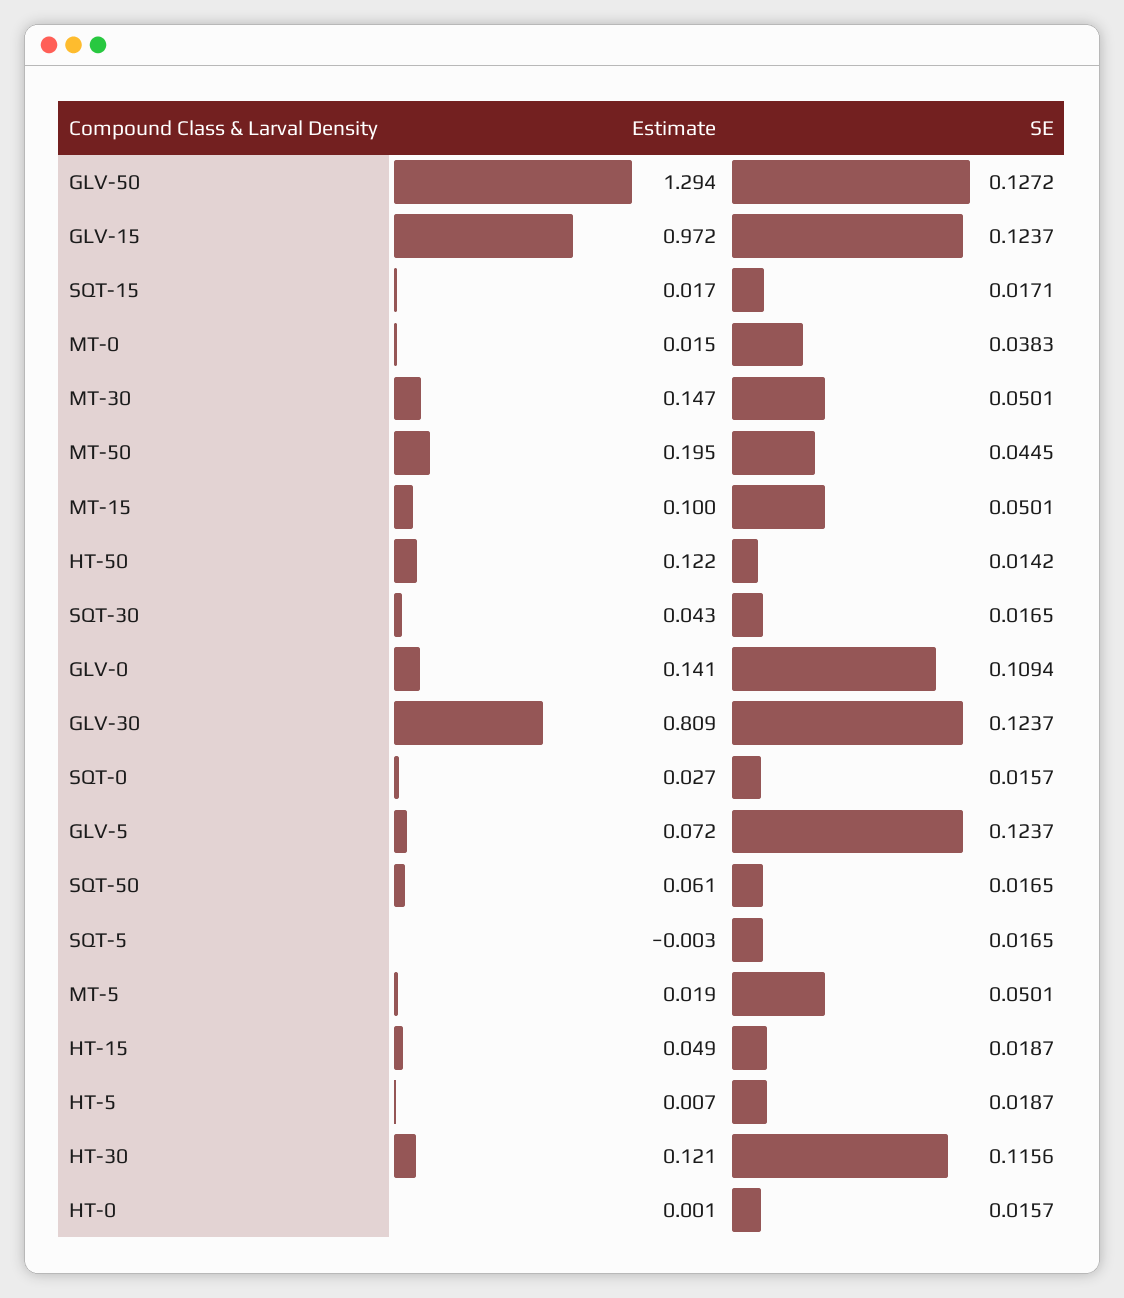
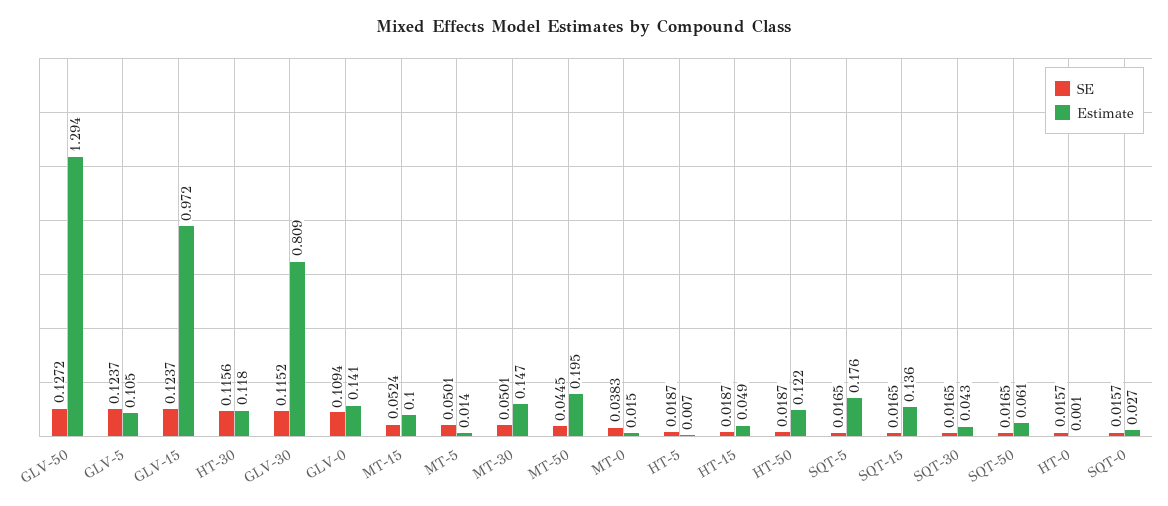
  {
    "Estimate": {
      "GLV-50": 1.294,
      "GLV-15": 0.972,
-     "SQT-15": 0.017,
+     "SQT-15": 0.136,
      "MT-0": 0.015,
      "MT-30": 0.147,
      "MT-50": 0.195,
      "MT-15": 0.1,
      "HT-50": 0.122,
      "SQT-30": 0.043,
      "GLV-0": 0.141,
      "GLV-30": 0.809,
      "SQT-0": 0.027,
-     "GLV-5": 0.072,
+     "GLV-5": 0.105,
      "SQT-50": 0.061,
-     "SQT-5": -0.003,
+     "SQT-5": 0.176,
-     "MT-5": 0.019,
+     "MT-5": 0.014,
      "HT-15": 0.049,
      "HT-5": 0.007,
-     "HT-30": 0.121,
+     "HT-30": 0.118,
      "HT-0": 0.001
    },
    "SE": {
      "GLV-50": 0.1272,
      "GLV-15": 0.1237,
-     "SQT-15": 0.0171,
+     "SQT-15": 0.0165,
      "MT-0": 0.0383,
      "MT-30": 0.0501,
      "MT-50": 0.0445,
-     "MT-15": 0.0501,
+     "MT-15": 0.0524,
-     "HT-50": 0.0142,
+     "HT-50": 0.0187,
      "SQT-30": 0.0165,
      "GLV-0": 0.1094,
-     "GLV-30": 0.1237,
+     "GLV-30": 0.1152,
      "SQT-0": 0.0157,
      "GLV-5": 0.1237,
      "SQT-50": 0.0165,
      "SQT-5": 0.0165,
      "MT-5": 0.0501,
      "HT-15": 0.0187,
      "HT-5": 0.0187,
      "HT-30": 0.1156,
      "HT-0": 0.0157
    }
  }

